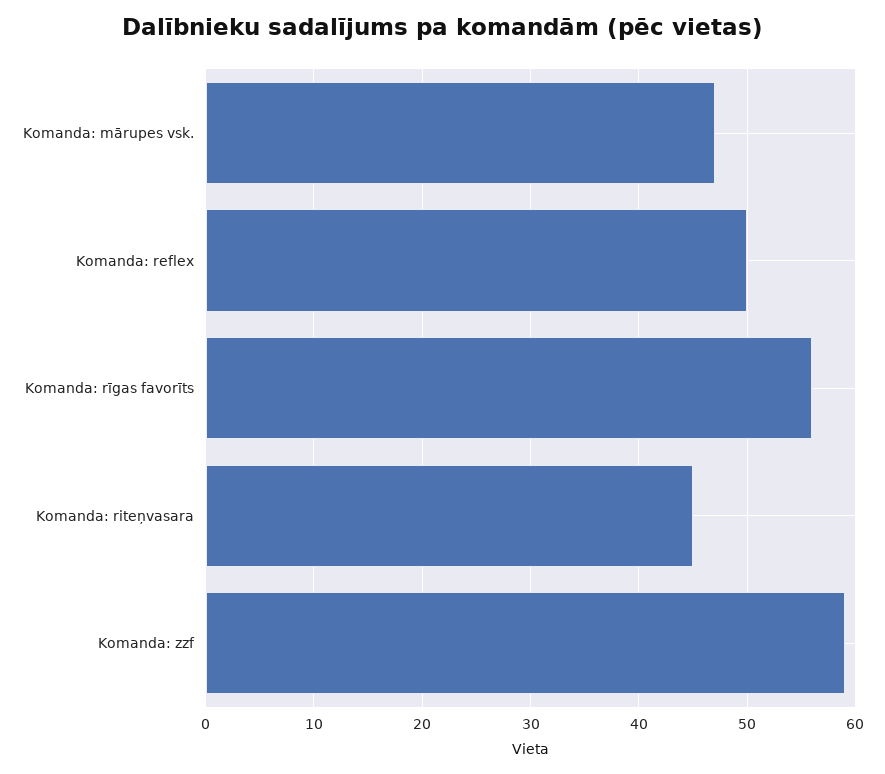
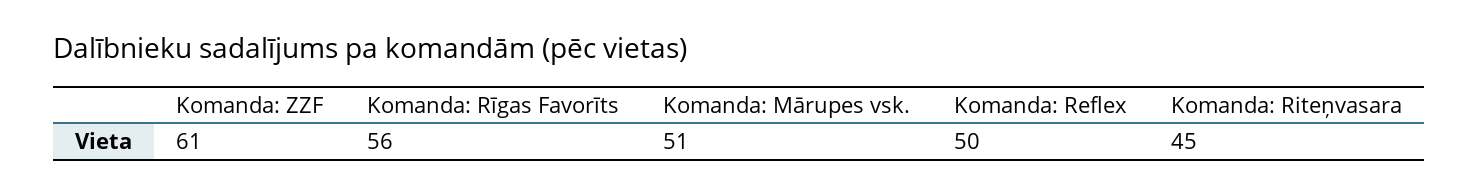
  {
-   "Komanda: mārupes vsk.": 47,
+   "Komanda: mārupes vsk.": 51,
    "Komanda: reflex": 50,
    "Komanda: rīgas favorīts": 56,
    "Komanda: riteņvasara": 45,
-   "Komanda: zzf": 59
+   "Komanda: zzf": 61
  }

